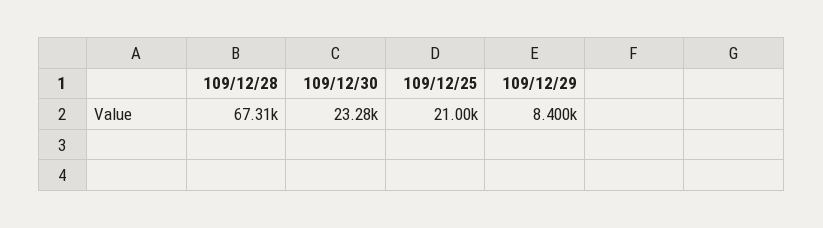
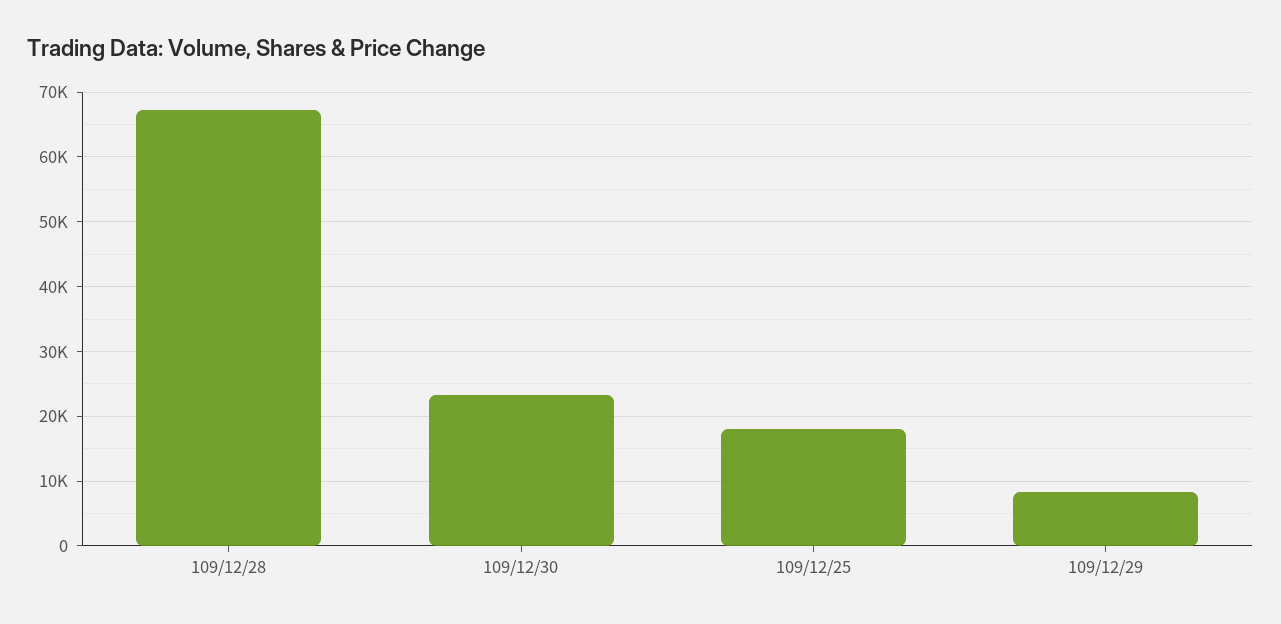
  {
    "109/12/28": 67310,
    "109/12/30": 23280,
-   "109/12/25": 21000,
+   "109/12/25": 18000,
    "109/12/29": 8400
  }

